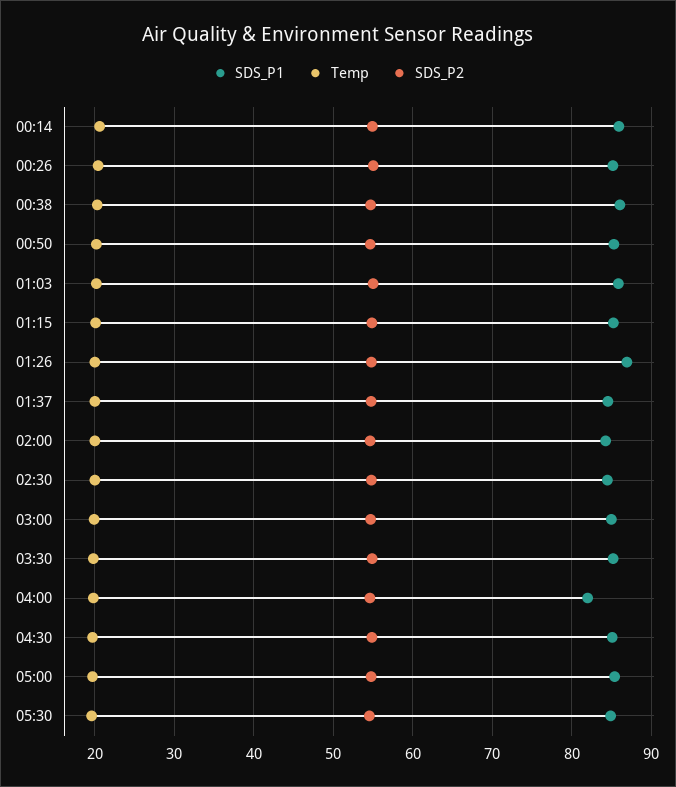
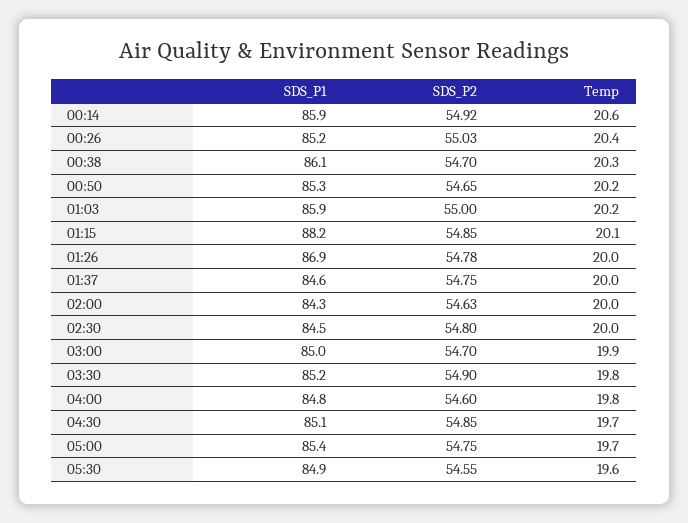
  {
    "SDS_P1": {
      "00:14": 85.9,
      "00:26": 85.2,
      "00:38": 86.1,
      "00:50": 85.3,
      "01:03": 85.9,
-     "01:15": 85,
+     "01:15": 88.2,
      "01:26": 86.9,
      "01:37": 84.6,
      "02:00": 84.3,
      "02:30": 84.5,
      "03:00": 85,
      "03:30": 85.2,
-     "04:00": 82,
+     "04:00": 84.8,
      "04:30": 85.1,
      "05:00": 85.4,
      "05:30": 84.9
    },
    "Temp": {
      "00:14": 20.6,
      "00:26": 20.4,
      "00:38": 20.3,
      "00:50": 20.2,
      "01:03": 20.2,
      "01:15": 20.1,
      "01:26": 20,
      "01:37": 20,
      "02:00": 20,
      "02:30": 20,
      "03:00": 19.9,
      "03:30": 19.8,
      "04:00": 19.8,
      "04:30": 19.7,
      "05:00": 19.7,
      "05:30": 19.6
    },
    "SDS_P2": {
      "00:14": 54.92,
      "00:26": 55.03,
      "00:38": 54.7,
      "00:50": 54.65,
      "01:03": 55,
      "01:15": 54.85,
      "01:26": 54.78,
      "01:37": 54.75,
      "02:00": 54.63,
      "02:30": 54.8,
      "03:00": 54.7,
      "03:30": 54.9,
      "04:00": 54.6,
      "04:30": 54.85,
      "05:00": 54.75,
      "05:30": 54.55
    }
  }

